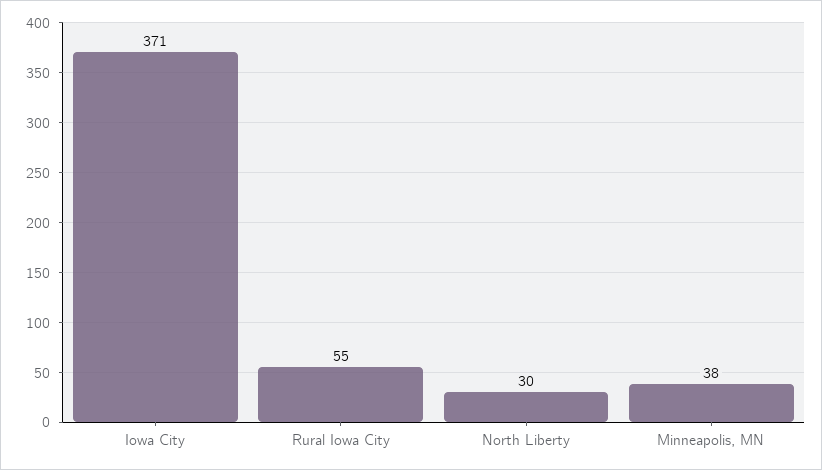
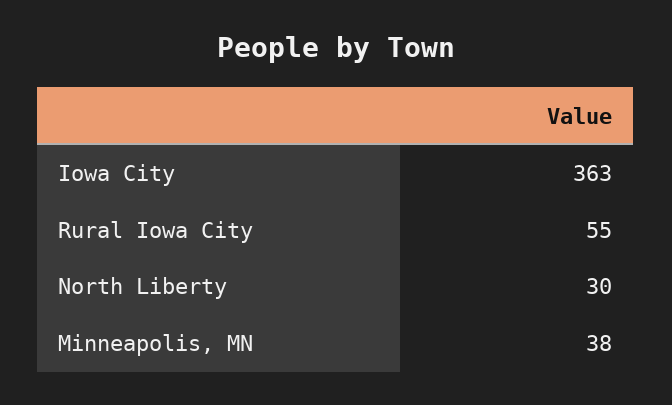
  {
-   "Iowa City": 371,
+   "Iowa City": 363,
    "Rural Iowa City": 55,
    "North Liberty": 30,
    "Minneapolis, MN": 38
  }

